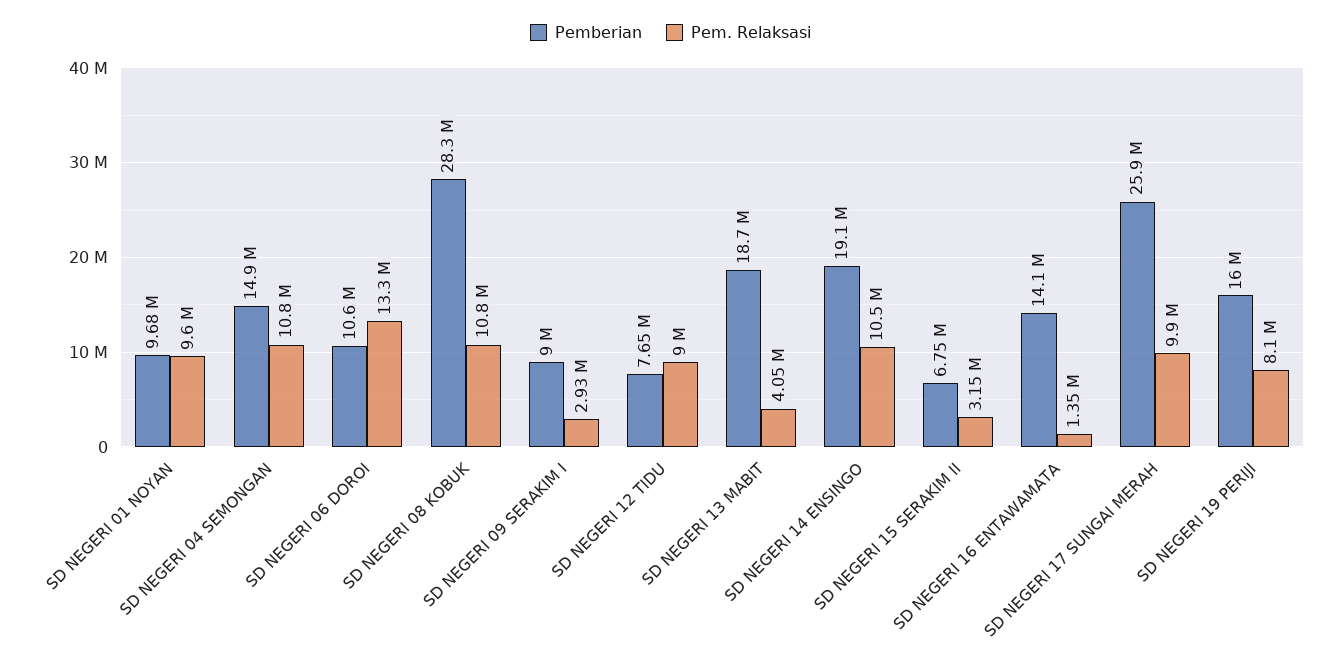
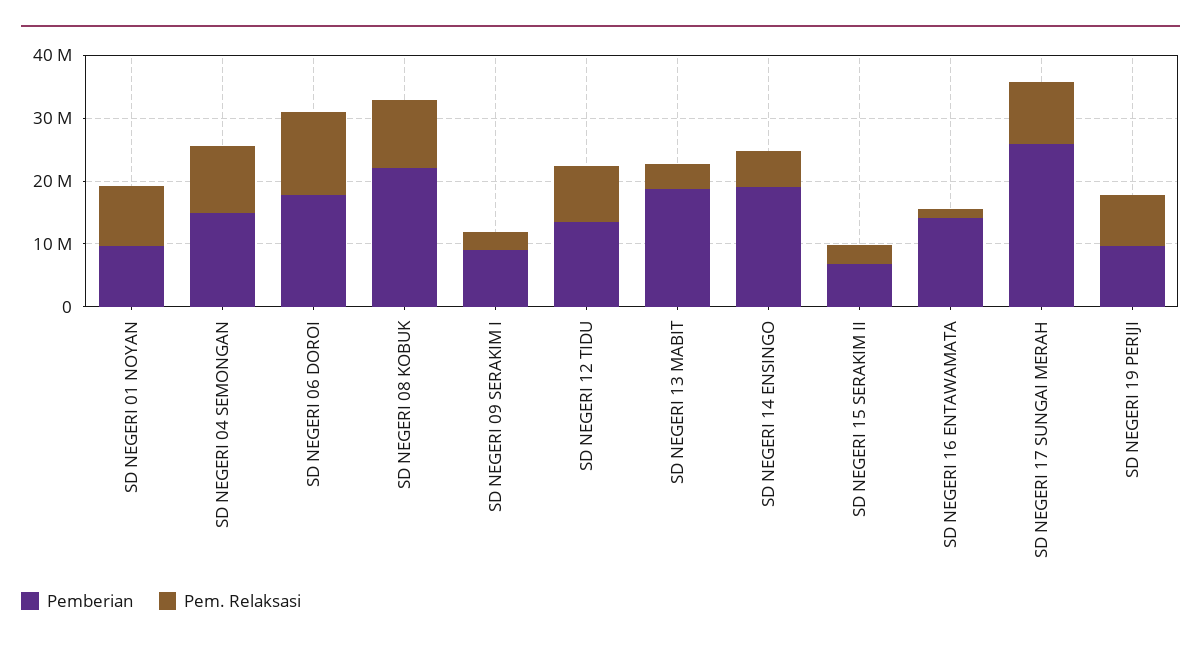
  {
    "Pemberian": {
      "SD NEGERI 01 NOYAN": 9680000,
      "SD NEGERI 04 SEMONGAN": 14900000,
-     "SD NEGERI 06 DOROI": 10600000,
+     "SD NEGERI 06 DOROI": 18000000,
-     "SD NEGERI 08 KOBUK": 28300000,
+     "SD NEGERI 08 KOBUK": 22000000,
      "SD NEGERI 09 SERAKIM I": 9000000,
-     "SD NEGERI 12 TIDU": 7650000,
+     "SD NEGERI 12 TIDU": 14000000,
      "SD NEGERI 13 MABIT": 18700000,
      "SD NEGERI 14 ENSINGO": 19100000,
      "SD NEGERI 15 SERAKIM II": 6750000,
      "SD NEGERI 16 ENTAWAMATA": 14100000,
      "SD NEGERI 17 SUNGAI MERAH": 25900000,
-     "SD NEGERI 19 PERIJI": 16000000
+     "SD NEGERI 19 PERIJI": 10000000
    },
    "Pem. Relaksasi": {
      "SD NEGERI 01 NOYAN": 9600000,
      "SD NEGERI 04 SEMONGAN": 10800000,
      "SD NEGERI 06 DOROI": 13300000,
      "SD NEGERI 08 KOBUK": 10800000,
      "SD NEGERI 09 SERAKIM I": 2930000,
      "SD NEGERI 12 TIDU": 9000000,
      "SD NEGERI 13 MABIT": 4050000,
-     "SD NEGERI 14 ENSINGO": 10500000,
+     "SD NEGERI 14 ENSINGO": 6000000,
      "SD NEGERI 15 SERAKIM II": 3150000,
      "SD NEGERI 16 ENTAWAMATA": 1350000,
      "SD NEGERI 17 SUNGAI MERAH": 9900000,
      "SD NEGERI 19 PERIJI": 8100000
    }
  }

